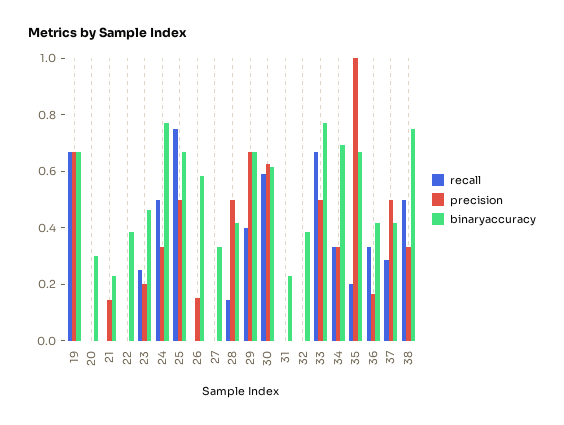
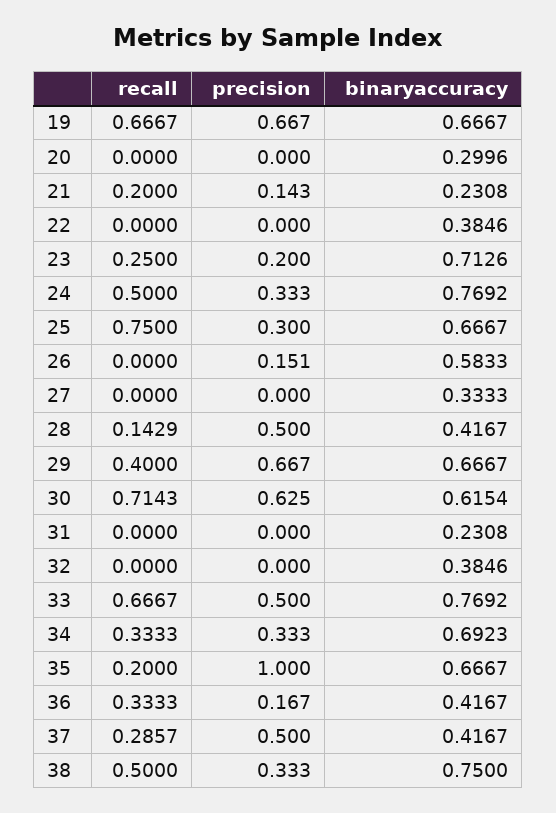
  {
    "recall": {
      "19": 0.6667,
      "20": 0,
-     "21": 0,
+     "21": 0.2,
      "22": 0,
      "23": 0.25,
      "24": 0.5,
      "25": 0.75,
      "26": 0,
      "27": 0,
      "28": 0.1429,
      "29": 0.4,
-     "30": 0.6,
+     "30": 0.7143,
      "31": 0,
      "32": 0,
      "33": 0.6667,
      "34": 0.3333,
      "35": 0.2,
      "36": 0.3333,
      "37": 0.2857,
      "38": 0.5
    },
    "precision": {
      "19": 0.667,
      "20": 0,
      "21": 0.143,
      "22": 0,
      "23": 0.2,
      "24": 0.333,
-     "25": 0.5,
+     "25": 0.3,
      "26": 0.151,
      "27": 0,
      "28": 0.5,
      "29": 0.667,
      "30": 0.625,
      "31": 0,
      "32": 0,
      "33": 0.5,
      "34": 0.333,
      "35": 1,
      "36": 0.167,
      "37": 0.5,
      "38": 0.333
    },
    "binaryaccuracy": {
      "19": 0.6667,
      "20": 0.2996,
      "21": 0.2308,
      "22": 0.3846,
-     "23": 0.45,
+     "23": 0.7126,
      "24": 0.7692,
      "25": 0.6667,
      "26": 0.5833,
      "27": 0.3333,
      "28": 0.4167,
      "29": 0.6667,
      "30": 0.6154,
      "31": 0.2308,
      "32": 0.3846,
      "33": 0.7692,
      "34": 0.6923,
      "35": 0.6667,
      "36": 0.4167,
      "37": 0.4167,
      "38": 0.75
    }
  }

